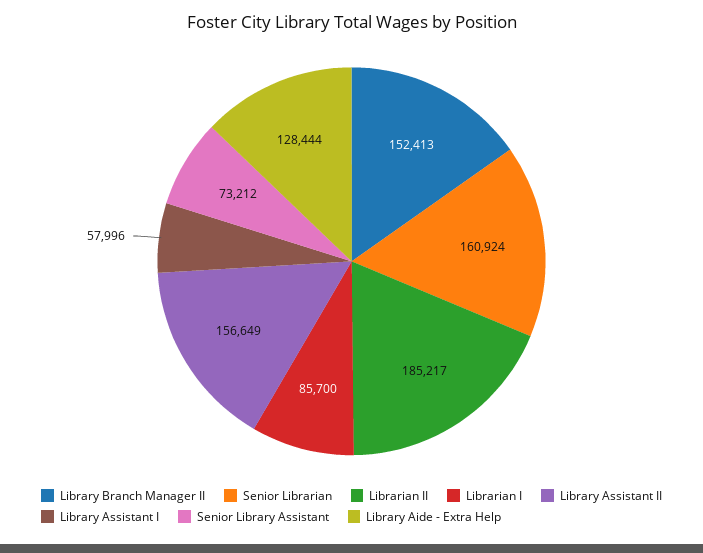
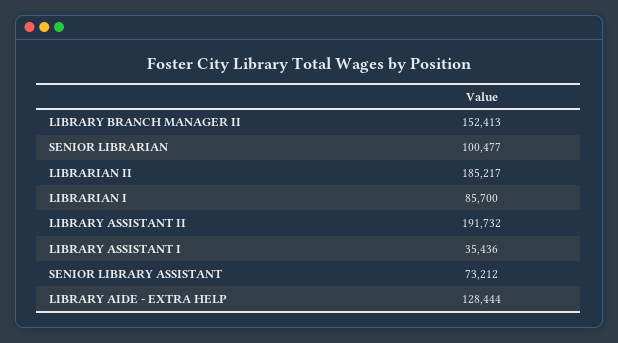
  {
    "Library Branch Manager II": 152413,
-   "Senior Librarian": 160924,
+   "Senior Librarian": 100477,
    "Librarian II": 185217,
    "Librarian I": 85700,
-   "Library Assistant II": 156649,
+   "Library Assistant II": 191732,
-   "Library Assistant I": 57996,
+   "Library Assistant I": 35436,
    "Senior Library Assistant": 73212,
    "Library Aide - Extra Help": 128444
  }

